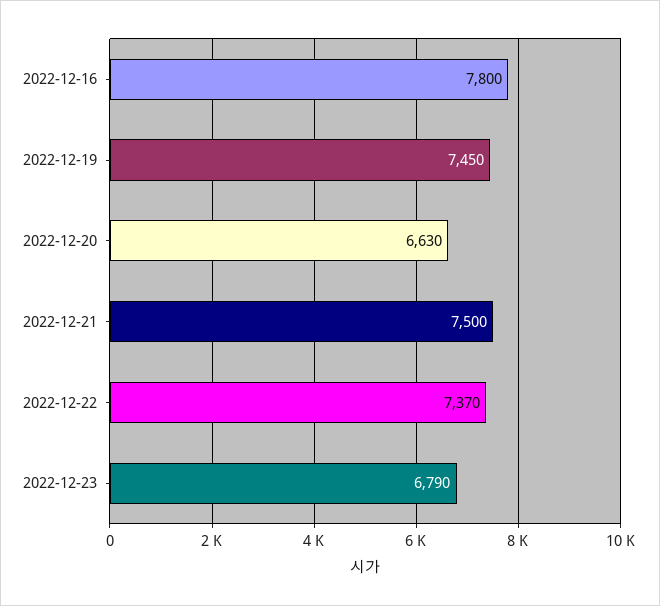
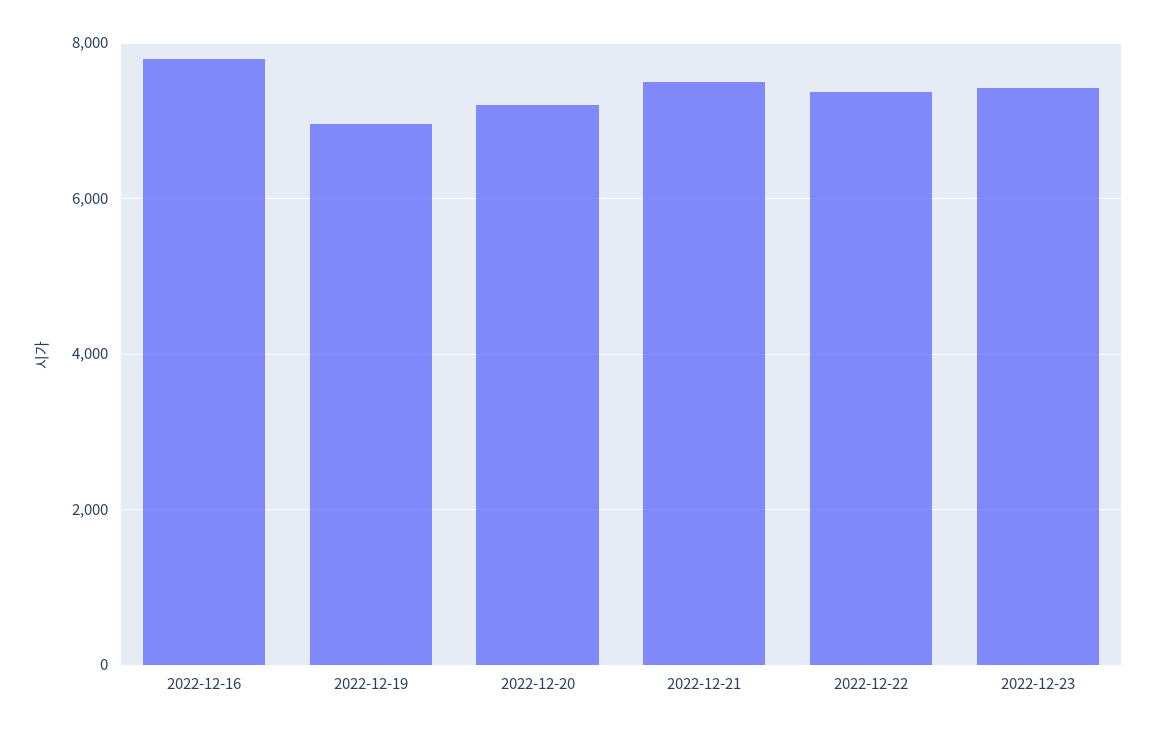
  {
    "2022-12-16": 7800,
-   "2022-12-19": 7450,
+   "2022-12-19": 7000,
-   "2022-12-20": 6630,
+   "2022-12-20": 7200,
    "2022-12-21": 7500,
    "2022-12-22": 7370,
-   "2022-12-23": 6790
+   "2022-12-23": 7400
  }

